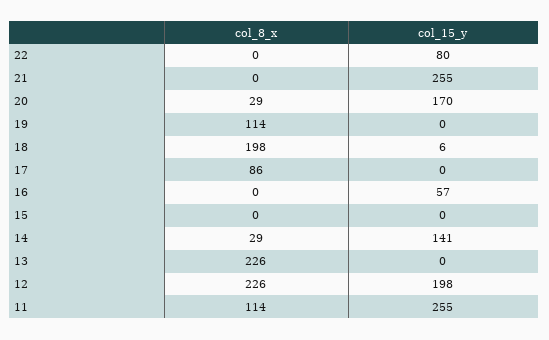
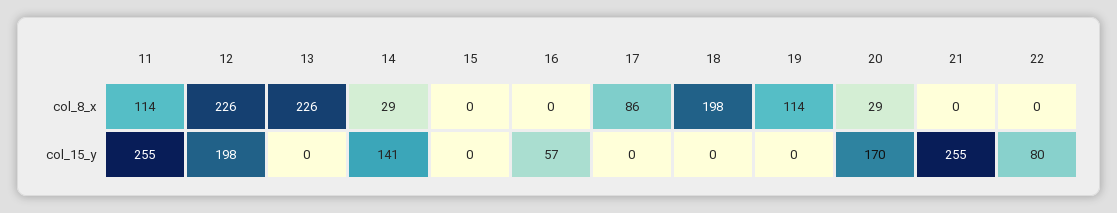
  {
    "col_8_x": {
      "22": 0,
      "21": 0,
      "20": 29,
      "19": 114,
      "18": 198,
      "17": 86,
      "16": 0,
      "15": 0,
      "14": 29,
      "13": 226,
      "12": 226,
      "11": 114
    },
    "col_15_y": {
      "22": 80,
      "21": 255,
      "20": 170,
      "19": 0,
-     "18": 6,
+     "18": 0,
      "17": 0,
      "16": 57,
      "15": 0,
      "14": 141,
      "13": 0,
      "12": 198,
      "11": 255
    }
  }

